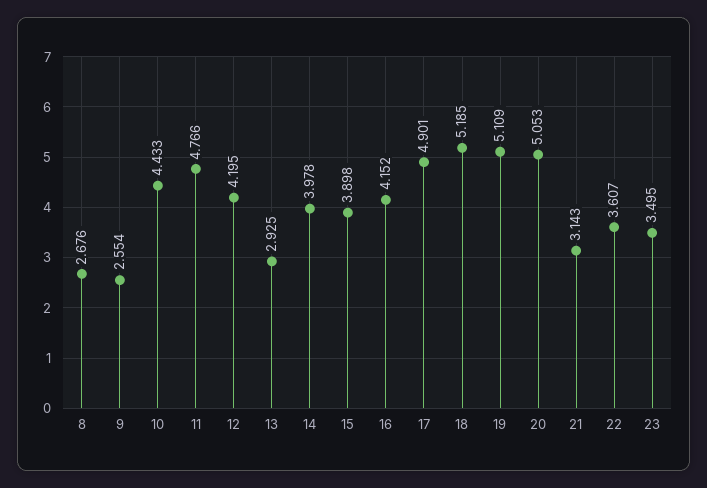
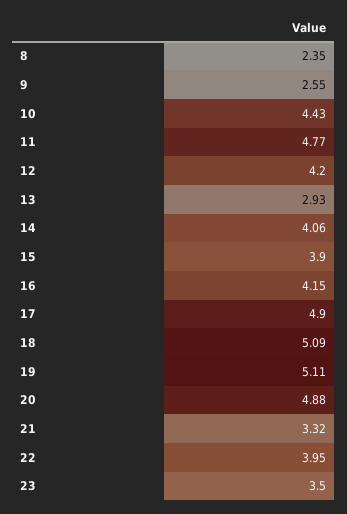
  {
-   "8": 2.676,
+   "8": 2.35,
    "9": 2.554,
    "10": 4.433,
    "11": 4.766,
    "12": 4.195,
    "13": 2.925,
-   "14": 3.978,
+   "14": 4.06,
    "15": 3.898,
    "16": 4.152,
    "17": 4.901,
-   "18": 5.185,
+   "18": 5.09,
    "19": 5.109,
-   "20": 5.053,
+   "20": 4.88,
-   "21": 3.143,
+   "21": 3.32,
-   "22": 3.607,
+   "22": 3.95,
    "23": 3.495
  }

